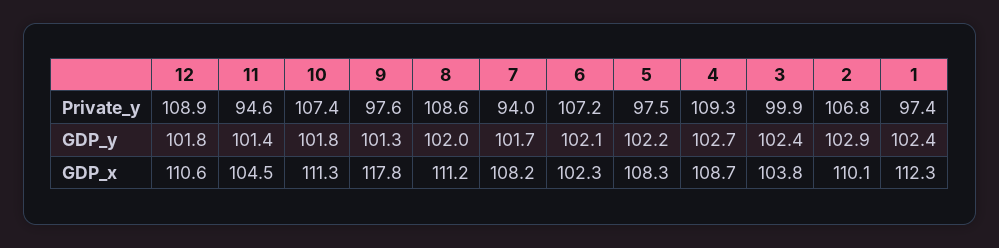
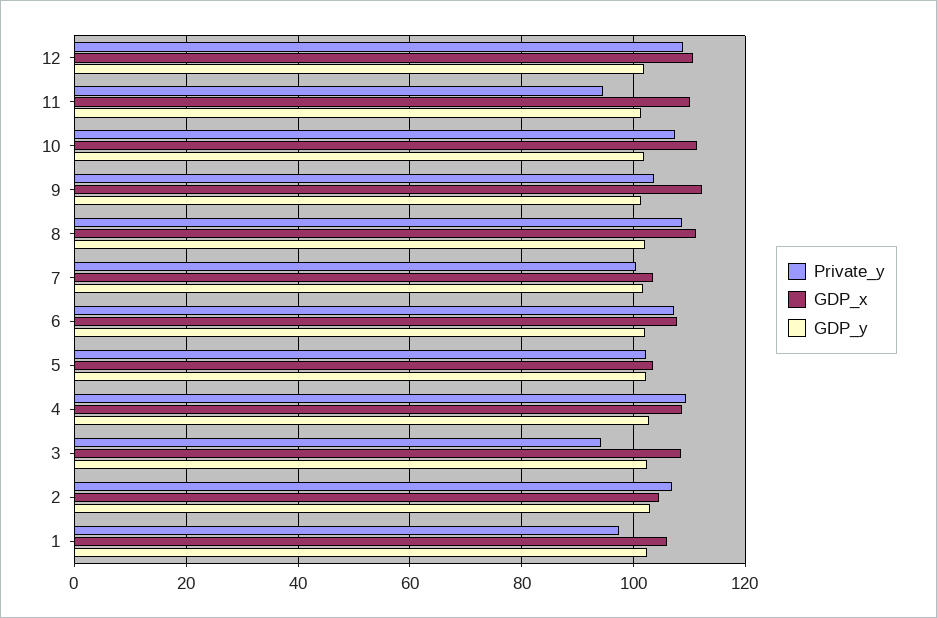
  {
    "Private_y": {
      "12": 108.9,
      "11": 94.6,
      "10": 107.4,
-     "9": 97.6,
+     "9": 104,
      "8": 108.6,
-     "7": 94,
+     "7": 100,
      "6": 107.2,
-     "5": 97.5,
+     "5": 102,
      "4": 109.3,
-     "3": 99.9,
+     "3": 94,
      "2": 106.8,
      "1": 97.4
    },
    "GDP_y": {
      "12": 101.8,
      "11": 101.4,
      "10": 101.8,
      "9": 101.3,
      "8": 102,
      "7": 101.7,
      "6": 102.1,
      "5": 102.2,
      "4": 102.7,
      "3": 102.4,
      "2": 102.9,
      "1": 102.4
    },
    "GDP_x": {
      "12": 110.6,
-     "11": 104.5,
+     "11": 110,
      "10": 111.3,
-     "9": 117.8,
+     "9": 112,
      "8": 111.2,
-     "7": 108.2,
+     "7": 104,
-     "6": 102.3,
+     "6": 108,
-     "5": 108.3,
+     "5": 104,
      "4": 108.7,
-     "3": 103.8,
+     "3": 108,
-     "2": 110.1,
+     "2": 104,
-     "1": 112.3
+     "1": 106
    }
  }

